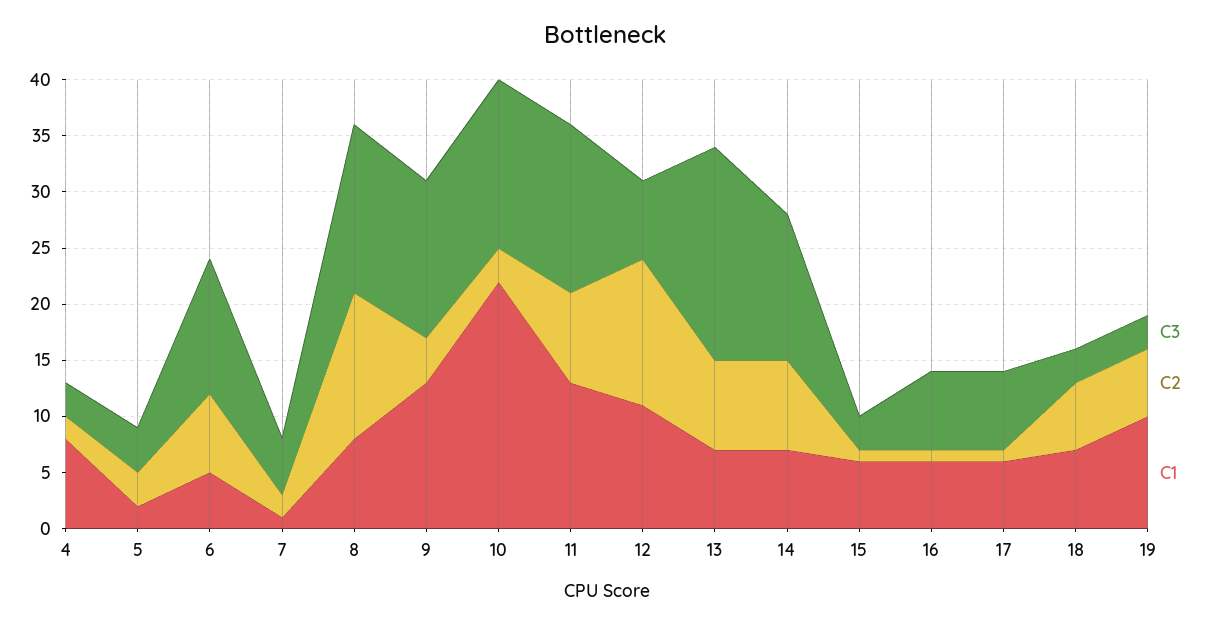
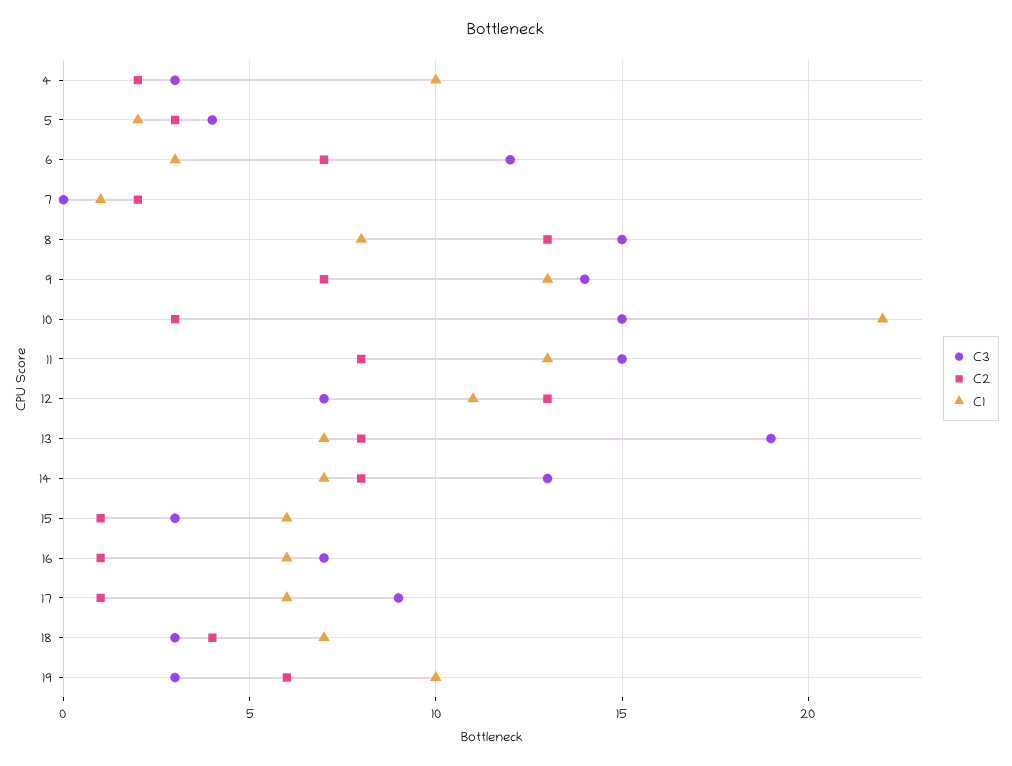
  {
    "C3": {
      "4": 3,
      "5": 4,
      "6": 12,
-     "7": 5,
+     "7": 0,
      "8": 15,
      "9": 14,
      "10": 15,
      "11": 15,
      "12": 7,
      "13": 19,
      "14": 13,
      "15": 3,
      "16": 7,
-     "17": 7,
+     "17": 9,
      "18": 3,
      "19": 3
    },
    "C2": {
      "4": 2,
      "5": 3,
      "6": 7,
      "7": 2,
      "8": 13,
-     "9": 4,
+     "9": 7,
      "10": 3,
      "11": 8,
      "12": 13,
      "13": 8,
      "14": 8,
      "15": 1,
      "16": 1,
      "17": 1,
-     "18": 6,
+     "18": 4,
      "19": 6
    },
    "C1": {
-     "4": 8,
+     "4": 10,
      "5": 2,
-     "6": 5,
+     "6": 3,
      "7": 1,
      "8": 8,
      "9": 13,
      "10": 22,
      "11": 13,
      "12": 11,
      "13": 7,
      "14": 7,
      "15": 6,
      "16": 6,
      "17": 6,
      "18": 7,
      "19": 10
    }
  }

